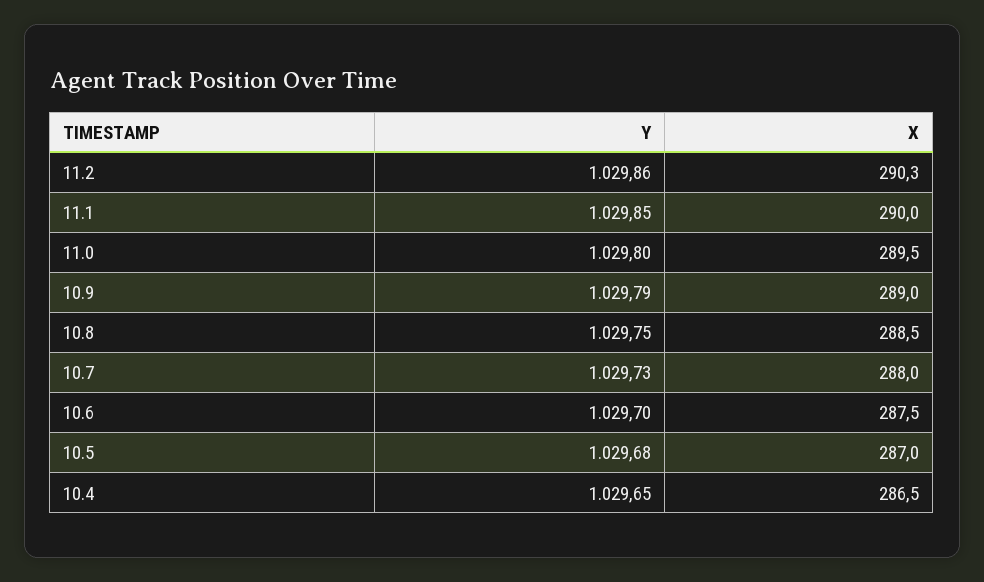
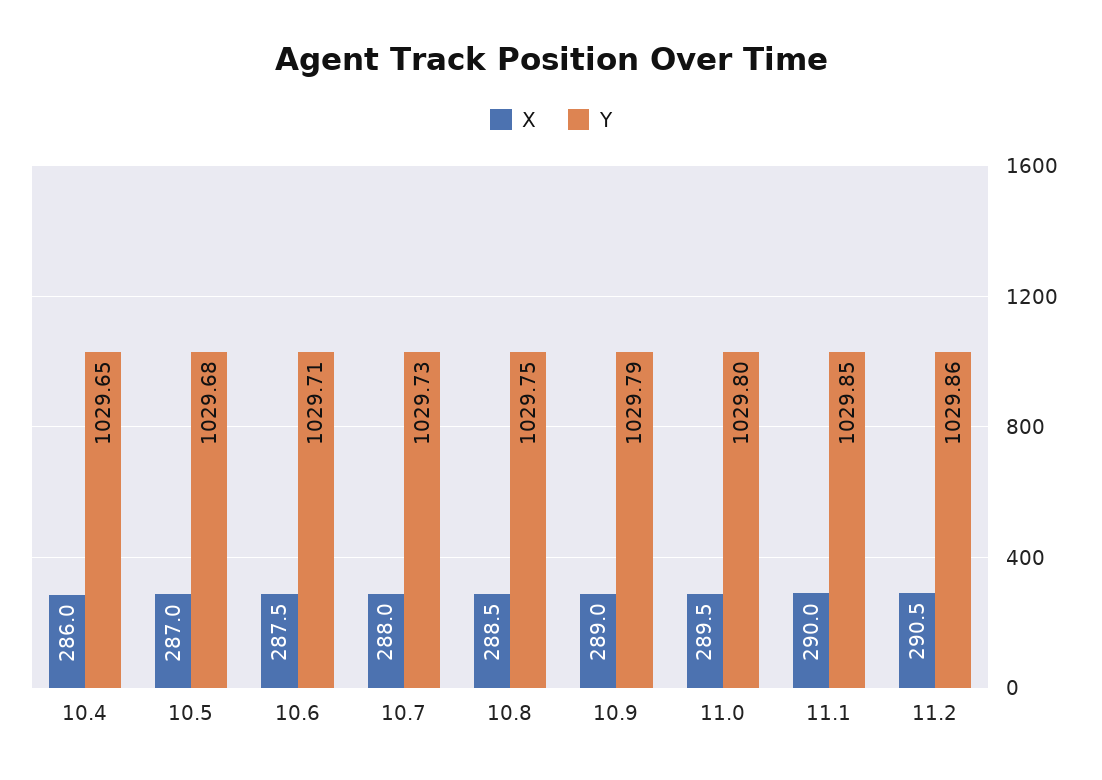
  {
    "Y": {
      "11.2": 1029.86,
      "11.1": 1029.85,
      "11.0": 1029.8,
      "10.9": 1029.79,
      "10.8": 1029.75,
      "10.7": 1029.73,
-     "10.6": 1029.7,
+     "10.6": 1029.71,
      "10.5": 1029.68,
      "10.4": 1029.65
    },
    "X": {
-     "11.2": 290.3,
+     "11.2": 290.5,
      "11.1": 290,
      "11.0": 289.5,
      "10.9": 289,
      "10.8": 288.5,
      "10.7": 288,
      "10.6": 287.5,
      "10.5": 287,
-     "10.4": 286.5
+     "10.4": 286
    }
  }

